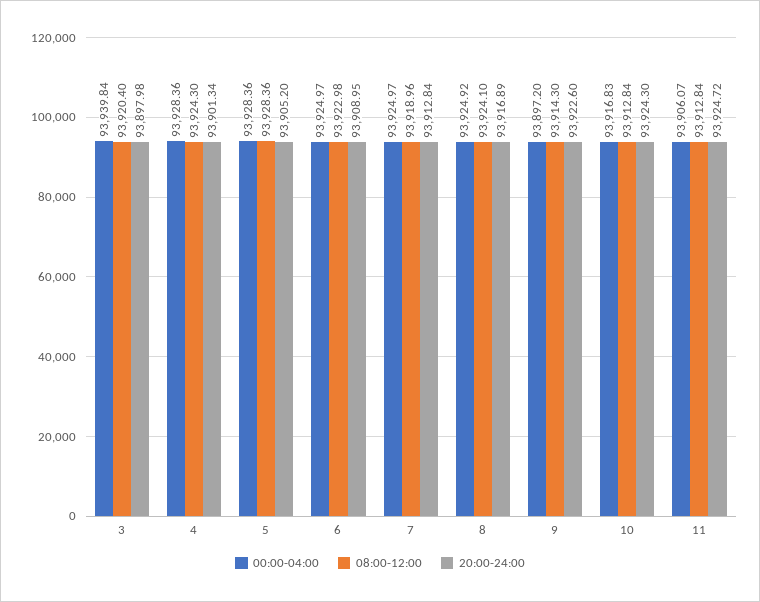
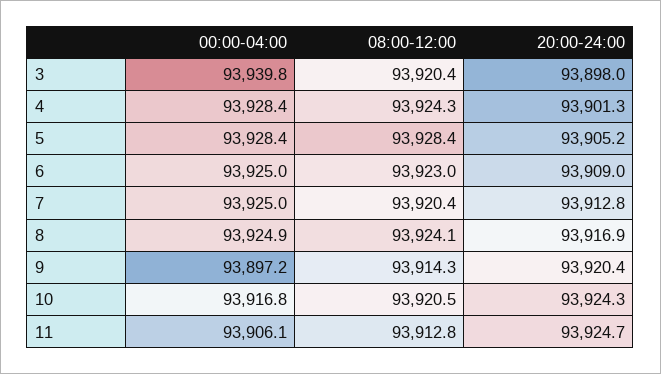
  {
    "00:00-04:00": {
      "3": 93939.84,
      "4": 93928.36,
      "5": 93928.36,
      "6": 93924.97,
      "7": 93924.97,
      "8": 93924.92,
      "9": 93897.2,
      "10": 93916.83,
      "11": 93906.07
    },
    "08:00-12:00": {
      "3": 93920.4,
      "4": 93924.3,
      "5": 93928.36,
      "6": 93922.98,
-     "7": 93918.96,
+     "7": 93920.4,
      "8": 93924.1,
      "9": 93914.3,
-     "10": 93912.84,
+     "10": 93920.5,
      "11": 93912.84
    },
    "20:00-24:00": {
      "3": 93897.98,
      "4": 93901.34,
      "5": 93905.2,
      "6": 93908.95,
      "7": 93912.84,
      "8": 93916.89,
-     "9": 93922.6,
+     "9": 93920.4,
      "10": 93924.3,
      "11": 93924.72
    }
  }

